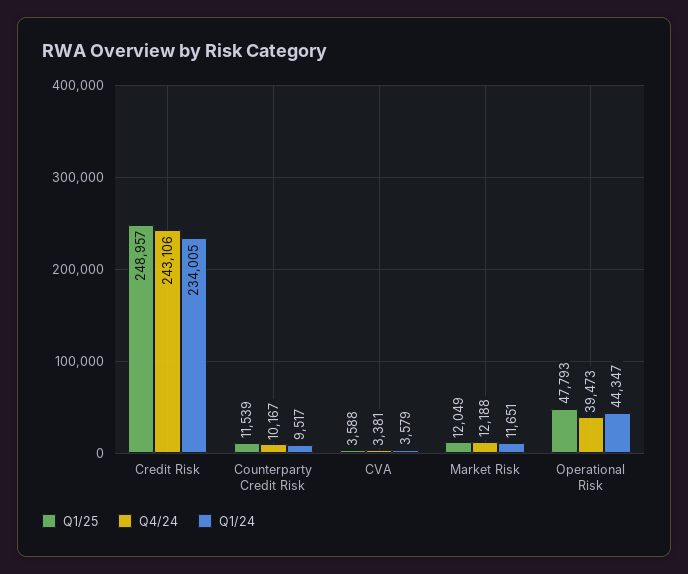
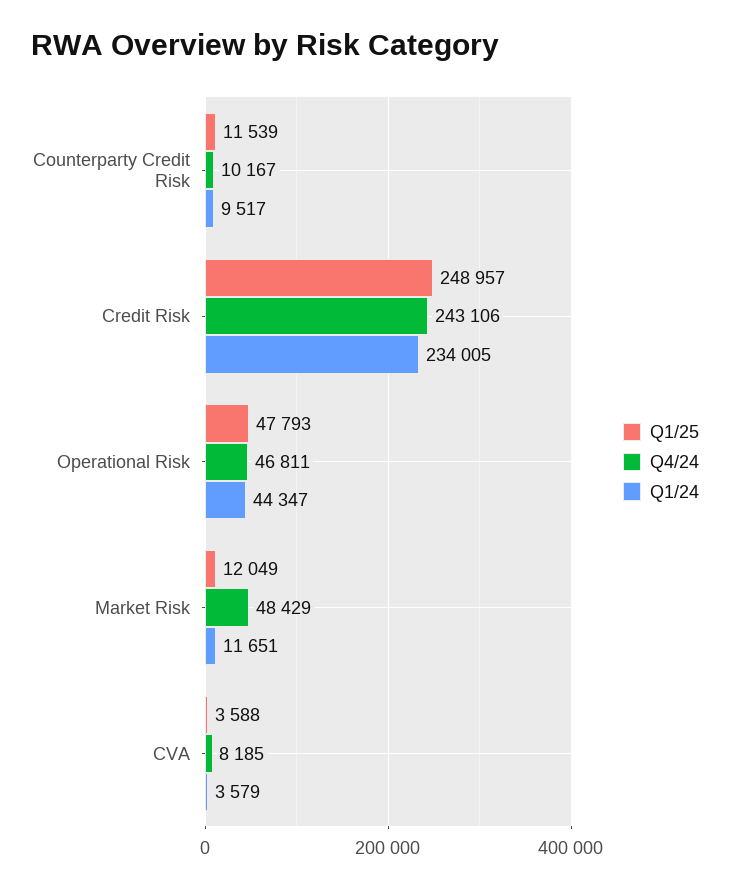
  {
    "Q1/25": {
      "Credit Risk": 248957,
      "Counterparty Credit Risk": 11539,
      "CVA": 3588,
      "Market Risk": 12049,
      "Operational Risk": 47793
    },
    "Q4/24": {
      "Credit Risk": 243106,
      "Counterparty Credit Risk": 10167,
-     "CVA": 3381,
+     "CVA": 8185,
-     "Market Risk": 12188,
+     "Market Risk": 48429,
-     "Operational Risk": 39473
+     "Operational Risk": 46811
    },
    "Q1/24": {
      "Credit Risk": 234005,
      "Counterparty Credit Risk": 9517,
      "CVA": 3579,
      "Market Risk": 11651,
      "Operational Risk": 44347
    }
  }

